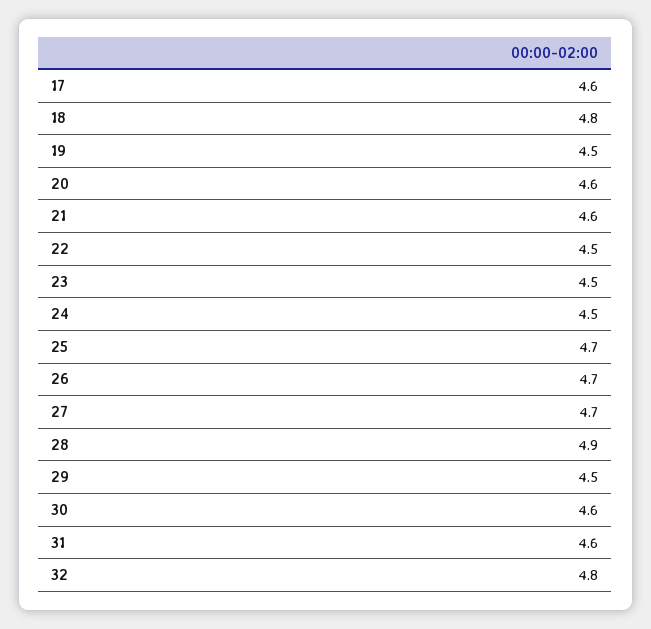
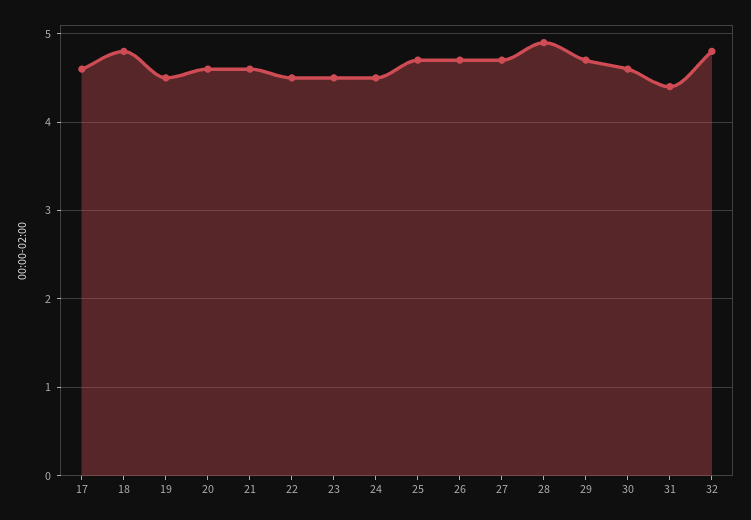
  {
    "17": 4.6,
    "18": 4.8,
    "19": 4.5,
    "20": 4.6,
    "21": 4.6,
    "22": 4.5,
    "23": 4.5,
    "24": 4.5,
    "25": 4.7,
    "26": 4.7,
    "27": 4.7,
    "28": 4.9,
-   "29": 4.5,
+   "29": 4.7,
    "30": 4.6,
-   "31": 4.6,
+   "31": 4.4,
    "32": 4.8
  }

